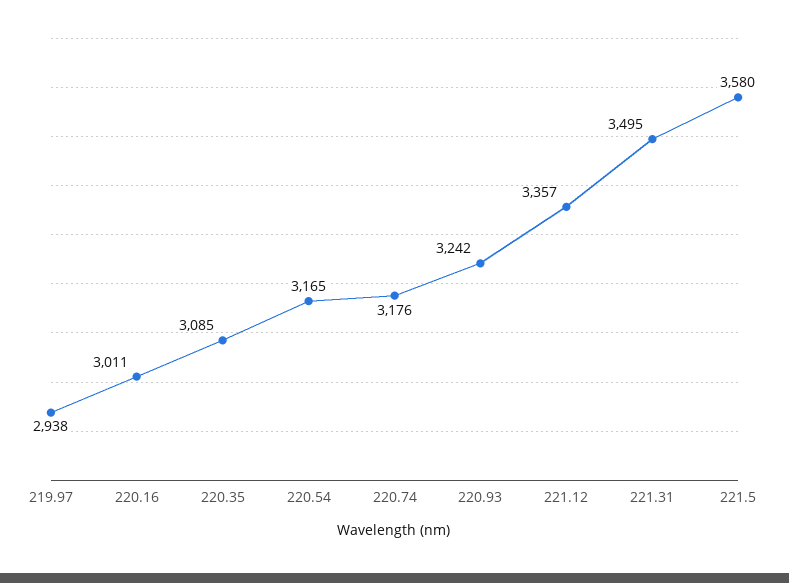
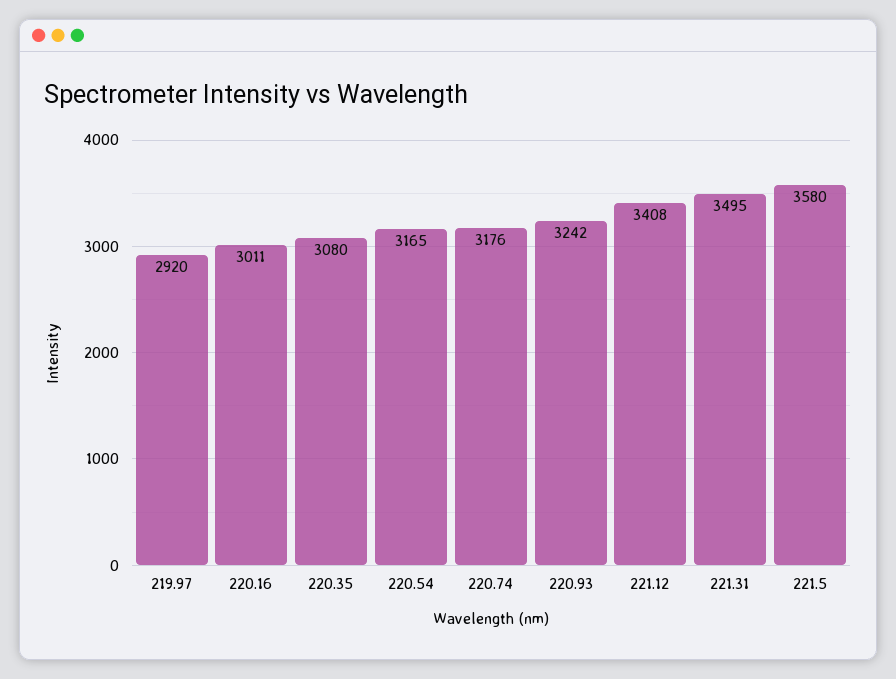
  {
-   "219.97": 2938,
+   "219.97": 2920,
    "220.16": 3011,
-   "220.35": 3085,
+   "220.35": 3080,
    "220.54": 3165,
    "220.74": 3176,
    "220.93": 3242,
-   "221.12": 3357,
+   "221.12": 3408,
    "221.31": 3495,
    "221.5": 3580
  }

